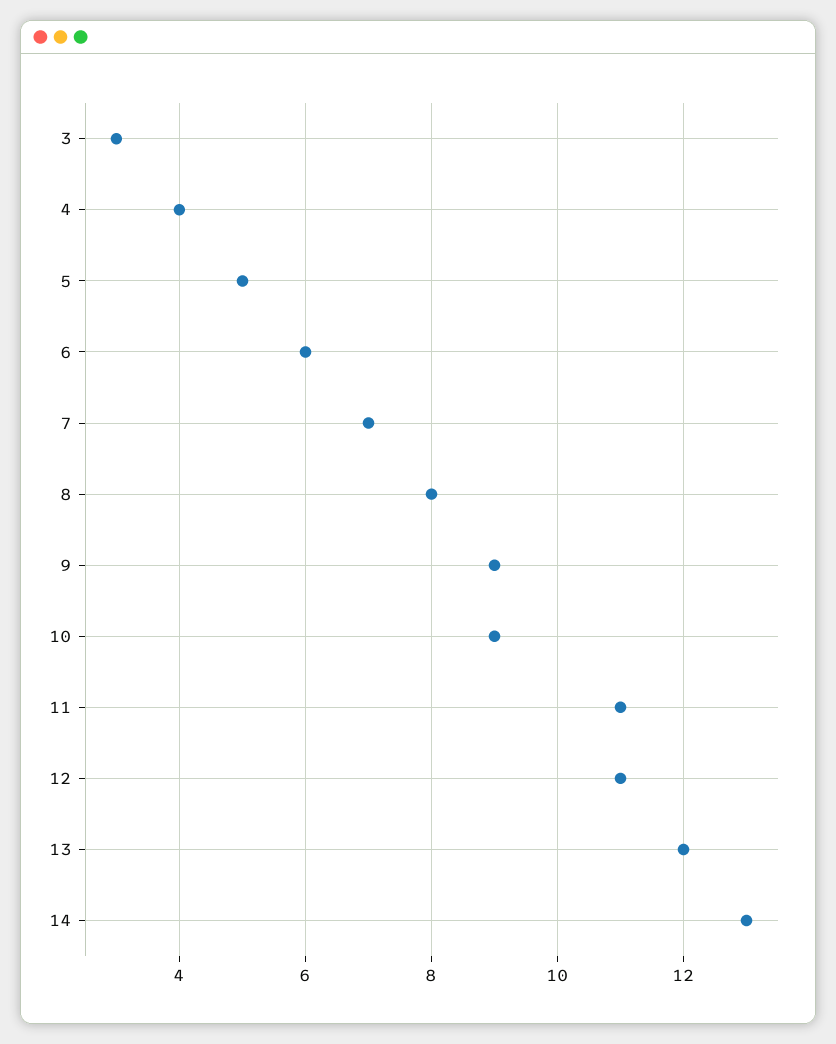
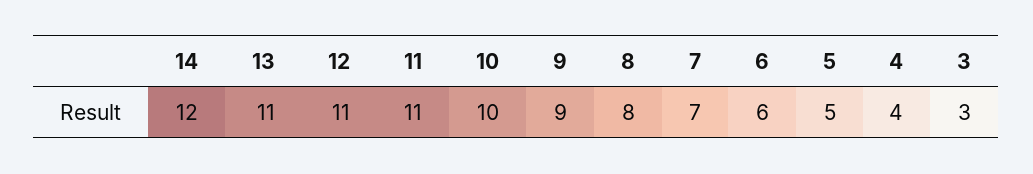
  {
    "3": 3,
    "4": 4,
    "5": 5,
    "6": 6,
    "7": 7,
    "8": 8,
    "9": 9,
-   "10": 9,
+   "10": 10,
    "11": 11,
    "12": 11,
-   "13": 12,
+   "13": 11,
-   "14": 13
+   "14": 12
  }

